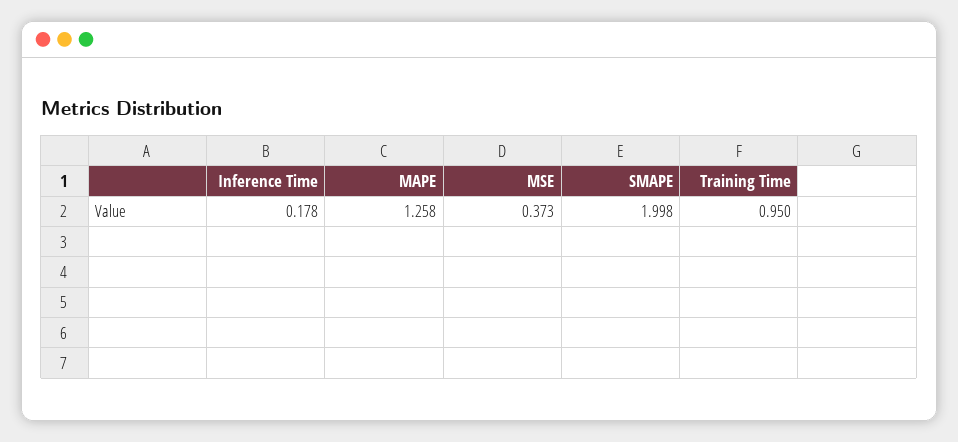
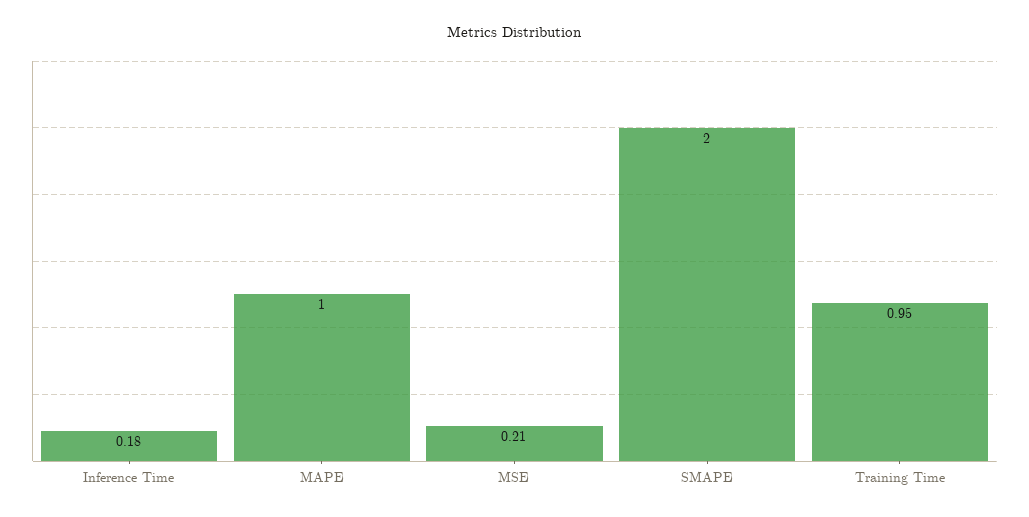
  {
    "Inference Time": 0.178,
-   "MAPE": 1.258,
+   "MAPE": 1,
-   "MSE": 0.373,
+   "MSE": 0.21,
    "SMAPE": 1.998,
    "Training Time": 0.95
  }

